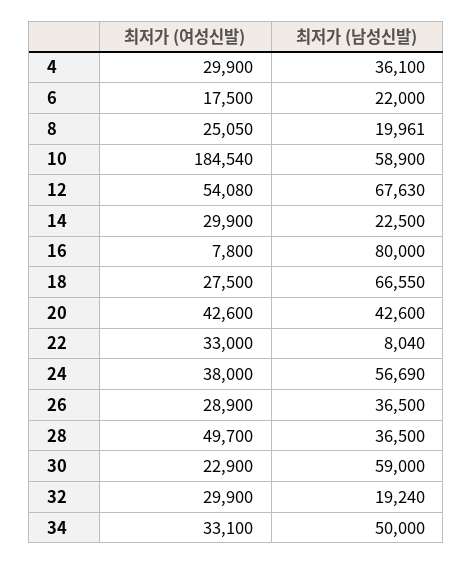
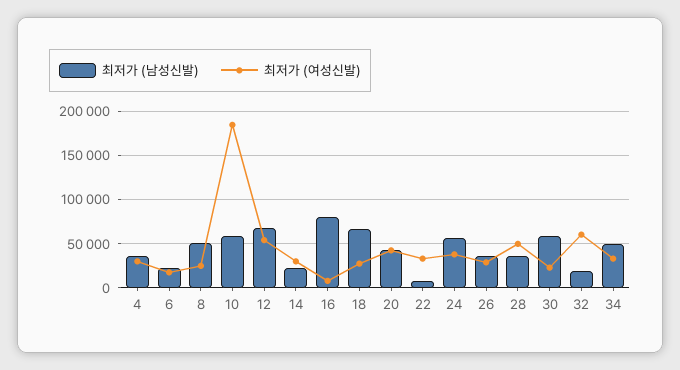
  {
    "최저가 (여성신발)": {
      "4": 29900,
      "6": 17500,
      "8": 25050,
      "10": 184540,
      "12": 54080,
      "14": 29900,
      "16": 7800,
      "18": 27500,
      "20": 42600,
      "22": 33000,
      "24": 38000,
      "26": 28900,
      "28": 49700,
      "30": 22900,
-     "32": 29900,
+     "32": 60000,
      "34": 33100
    },
    "최저가 (남성신발)": {
      "4": 36100,
      "6": 22000,
-     "8": 19961,
+     "8": 50000,
      "10": 58900,
      "12": 67630,
      "14": 22500,
      "16": 80000,
      "18": 66550,
      "20": 42600,
      "22": 8040,
      "24": 56690,
      "26": 36500,
      "28": 36500,
      "30": 59000,
      "32": 19240,
      "34": 50000
    }
  }

